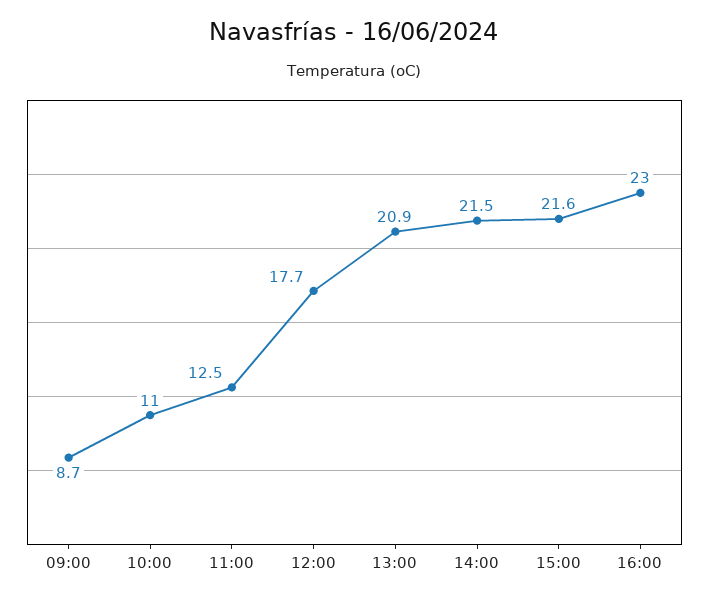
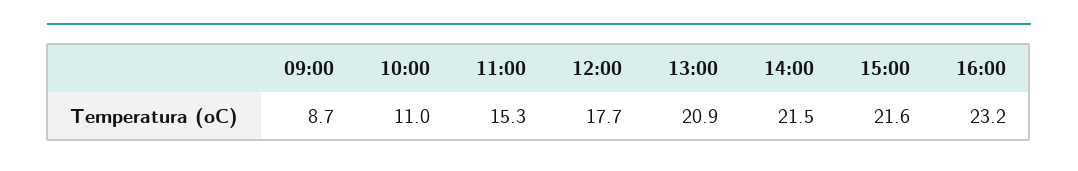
  {
    "09:00": 8.7,
    "10:00": 11,
-   "11:00": 12.5,
+   "11:00": 15.3,
    "12:00": 17.7,
    "13:00": 20.9,
    "14:00": 21.5,
    "15:00": 21.6,
-   "16:00": 23
+   "16:00": 23.2
  }

